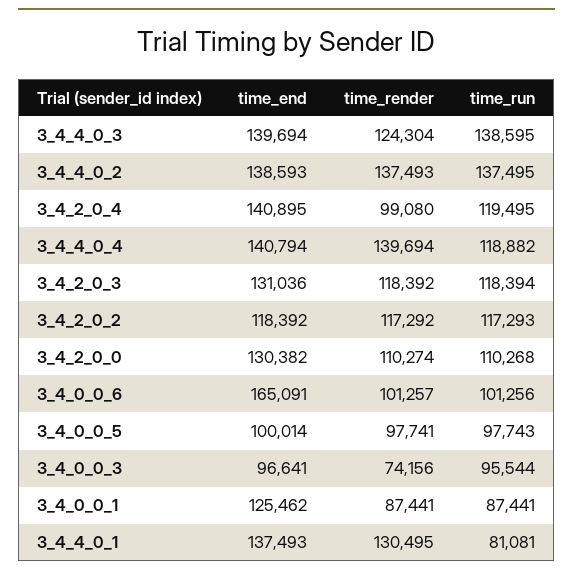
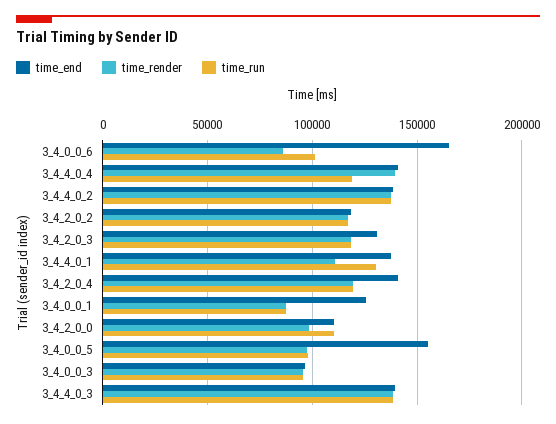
  {
    "time_end": {
      "3_4_4_0_3": 139694,
      "3_4_4_0_2": 138593,
      "3_4_2_0_4": 140895,
      "3_4_4_0_4": 140794,
      "3_4_2_0_3": 131036,
      "3_4_2_0_2": 118392,
-     "3_4_2_0_0": 130382,
+     "3_4_2_0_0": 110000,
      "3_4_0_0_6": 165091,
-     "3_4_0_0_5": 100014,
+     "3_4_0_0_5": 155000,
      "3_4_0_0_3": 96641,
      "3_4_0_0_1": 125462,
      "3_4_4_0_1": 137493
    },
    "time_render": {
-     "3_4_4_0_3": 124304,
+     "3_4_4_0_3": 140000,
      "3_4_4_0_2": 137493,
-     "3_4_2_0_4": 99080,
+     "3_4_2_0_4": 120000,
      "3_4_4_0_4": 139694,
      "3_4_2_0_3": 118392,
      "3_4_2_0_2": 117292,
-     "3_4_2_0_0": 110274,
+     "3_4_2_0_0": 100000,
-     "3_4_0_0_6": 101257,
+     "3_4_0_0_6": 85000,
      "3_4_0_0_5": 97741,
-     "3_4_0_0_3": 74156,
+     "3_4_0_0_3": 95000,
      "3_4_0_0_1": 87441,
-     "3_4_4_0_1": 130495
+     "3_4_4_0_1": 110000
    },
    "time_run": {
      "3_4_4_0_3": 138595,
      "3_4_4_0_2": 137495,
      "3_4_2_0_4": 119495,
      "3_4_4_0_4": 118882,
      "3_4_2_0_3": 118394,
      "3_4_2_0_2": 117293,
      "3_4_2_0_0": 110268,
      "3_4_0_0_6": 101256,
      "3_4_0_0_5": 97743,
      "3_4_0_0_3": 95544,
      "3_4_0_0_1": 87441,
-     "3_4_4_0_1": 81081
+     "3_4_4_0_1": 130000
    }
  }

